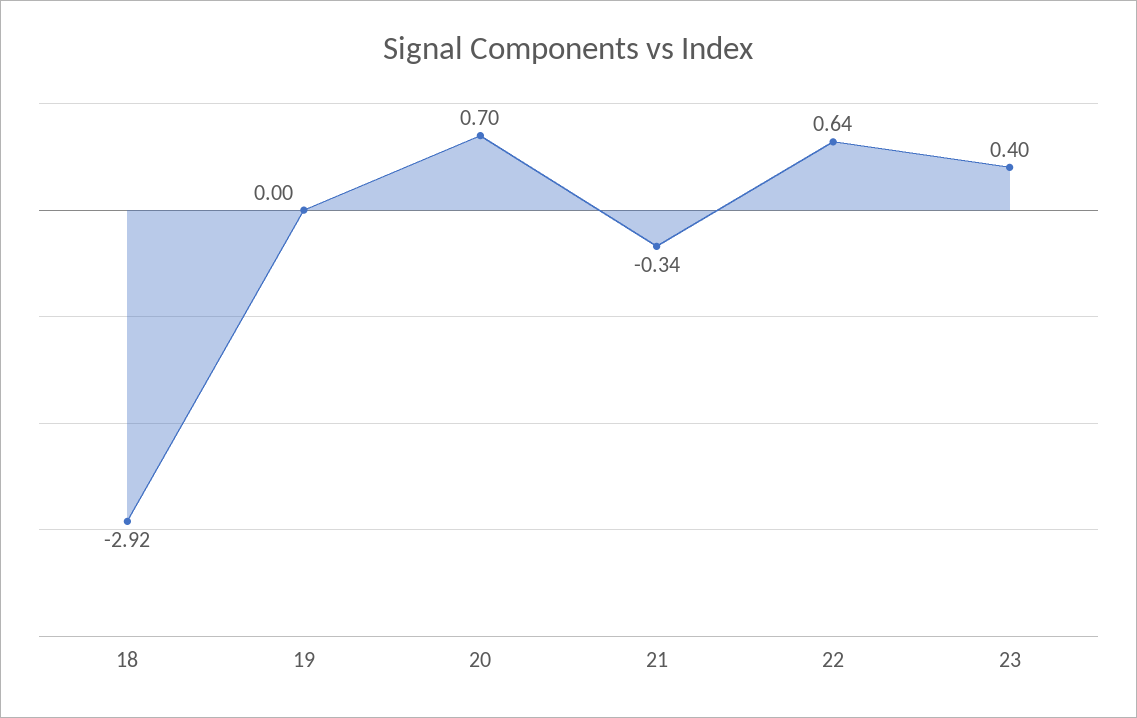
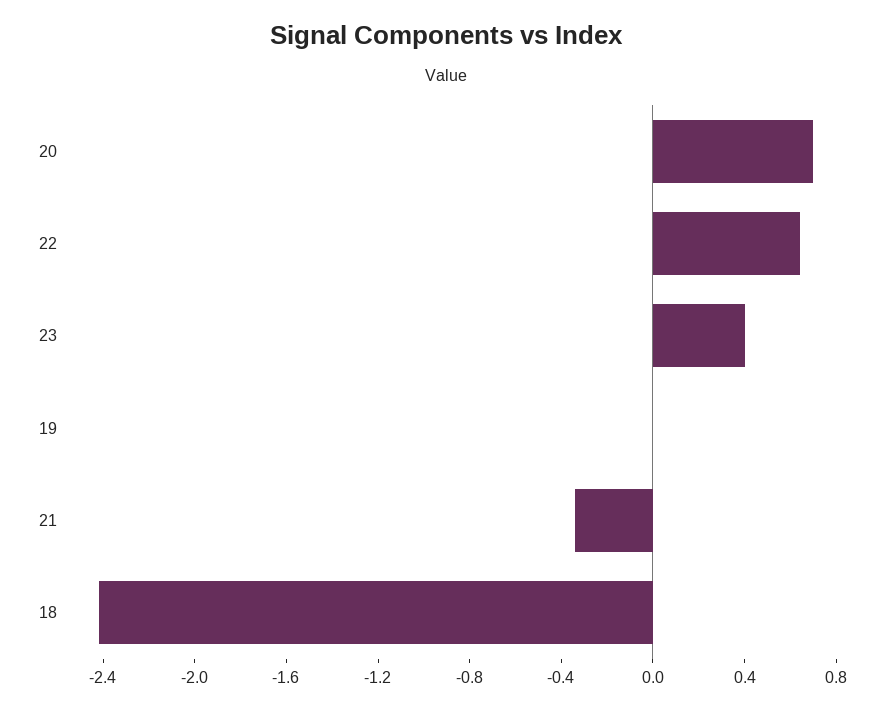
  {
-   "18": -2.92,
+   "18": -2.4,
    "19": 0,
    "20": 0.7,
    "21": -0.34,
    "22": 0.64,
    "23": 0.4
  }

